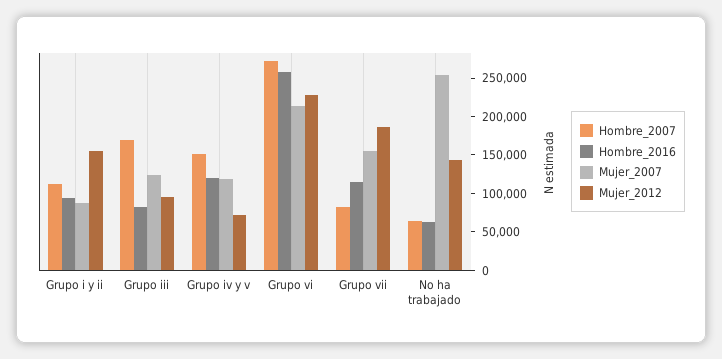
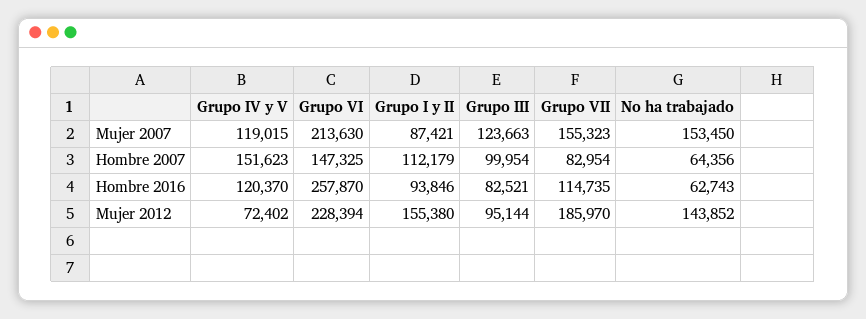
  {
    "Hombre_2007": {
      "Grupo i y ii": 112179,
-     "Grupo iii": 175000,
+     "Grupo iii": 99954,
      "Grupo iv y v": 151623,
-     "Grupo vi": 275000,
+     "Grupo vi": 147325,
      "Grupo vii": 82954,
      "No ha trabajado": 64356
    },
    "Hombre_2016": {
      "Grupo i y ii": 93846,
      "Grupo iii": 82521,
      "Grupo iv y v": 120370,
      "Grupo vi": 257870,
      "Grupo vii": 114735,
      "No ha trabajado": 62743
    },
    "Mujer_2007": {
      "Grupo i y ii": 87421,
      "Grupo iii": 123663,
      "Grupo iv y v": 119015,
      "Grupo vi": 213630,
      "Grupo vii": 155323,
-     "No ha trabajado": 250000
+     "No ha trabajado": 153450
    },
    "Mujer_2012": {
      "Grupo i y ii": 155380,
      "Grupo iii": 95144,
      "Grupo iv y v": 72402,
      "Grupo vi": 228394,
      "Grupo vii": 185970,
      "No ha trabajado": 143852
    }
  }

